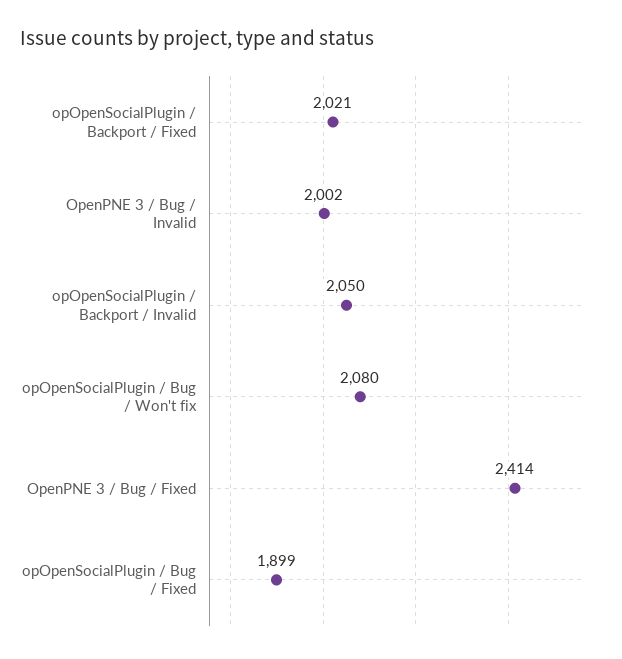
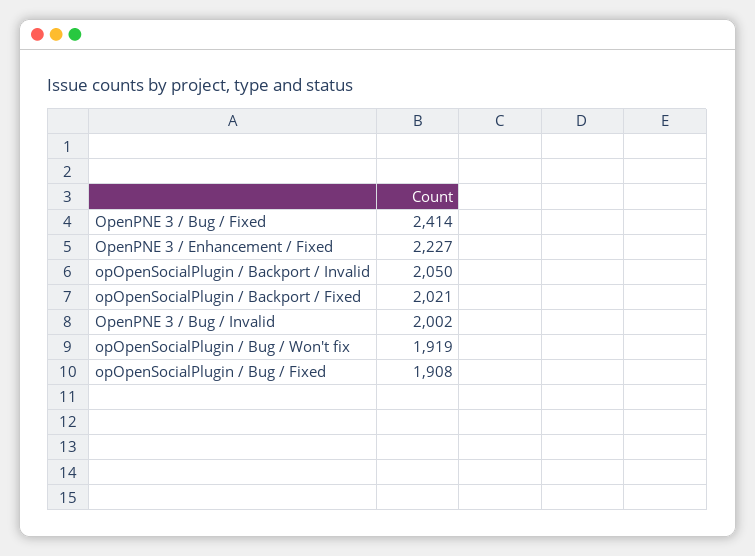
  {
    "opOpenSocialPlugin / Backport / Fixed": 2021,
    "OpenPNE 3 / Bug / Invalid": 2002,
    "opOpenSocialPlugin / Backport / Invalid": 2050,
-   "opOpenSocialPlugin / Bug / Won't fix": 2080,
+   "opOpenSocialPlugin / Bug / Won't fix": 1919,
    "OpenPNE 3 / Bug / Fixed": 2414,
-   "opOpenSocialPlugin / Bug / Fixed": 1899
+   "opOpenSocialPlugin / Bug / Fixed": 1908,
+   "OpenPNE 3 / Enhancement / Fixed": 2227
  }

